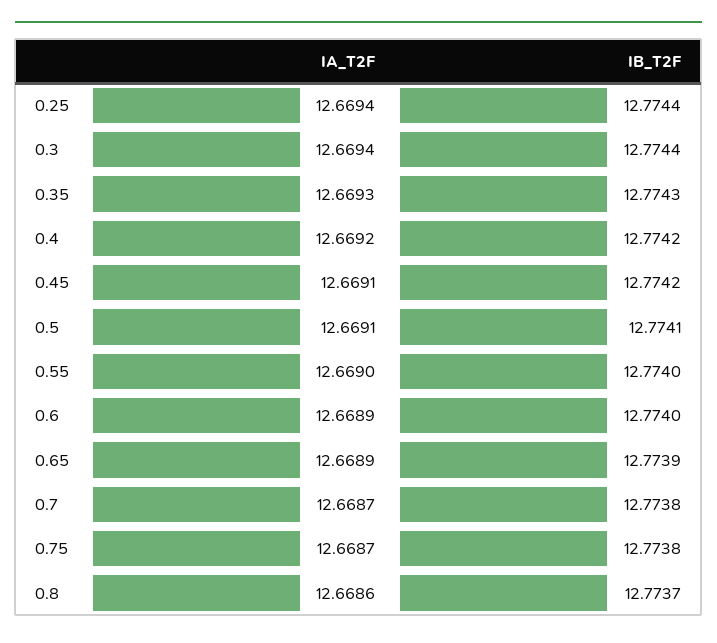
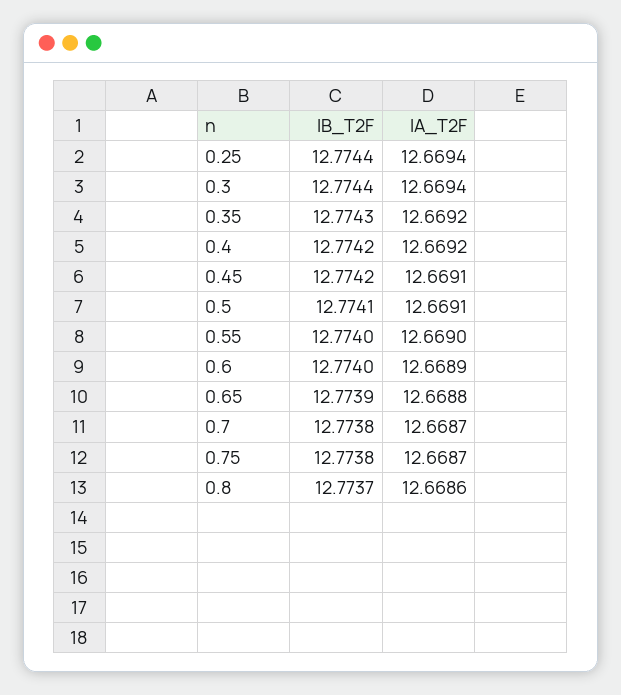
  {
    "IA_T2F": {
      "0.25": 12.6694,
      "0.3": 12.6694,
-     "0.35": 12.6693,
+     "0.35": 12.6692,
      "0.4": 12.6692,
      "0.45": 12.6691,
      "0.5": 12.6691,
      "0.55": 12.669,
      "0.6": 12.6689,
-     "0.65": 12.6689,
+     "0.65": 12.6688,
      "0.7": 12.6687,
      "0.75": 12.6687,
      "0.8": 12.6686
    },
    "IB_T2F": {
      "0.25": 12.7744,
      "0.3": 12.7744,
      "0.35": 12.7743,
      "0.4": 12.7742,
      "0.45": 12.7742,
      "0.5": 12.7741,
      "0.55": 12.774,
      "0.6": 12.774,
      "0.65": 12.7739,
      "0.7": 12.7738,
      "0.75": 12.7738,
      "0.8": 12.7737
    }
  }

